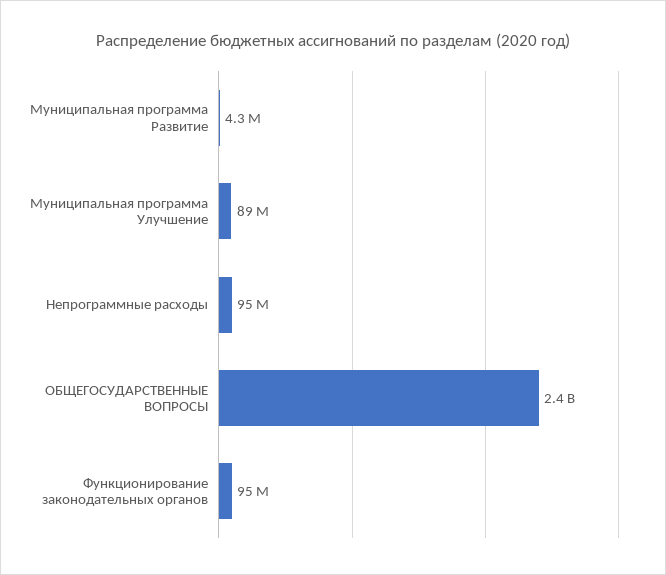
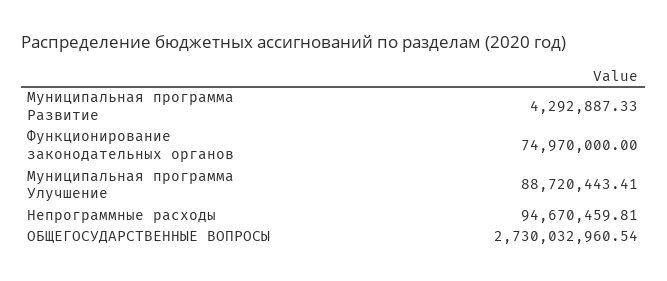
  {
    "Муниципальная программа Развитие": 4292887.33,
    "Муниципальная программа Улучшение": 88720443.41,
    "Непрограммные расходы": 94670459.81,
-   "ОБЩЕГОСУДАРСТВЕННЫЕ ВОПРОСЫ": 2400000000,
+   "ОБЩЕГОСУДАРСТВЕННЫЕ ВОПРОСЫ": 2730032960.54,
-   "Функционирование законодательных органов": 95000000
+   "Функционирование законодательных органов": 74970000
  }

